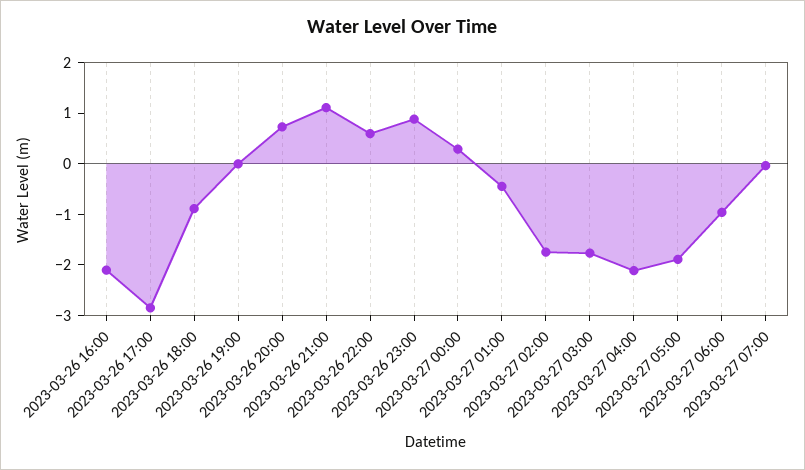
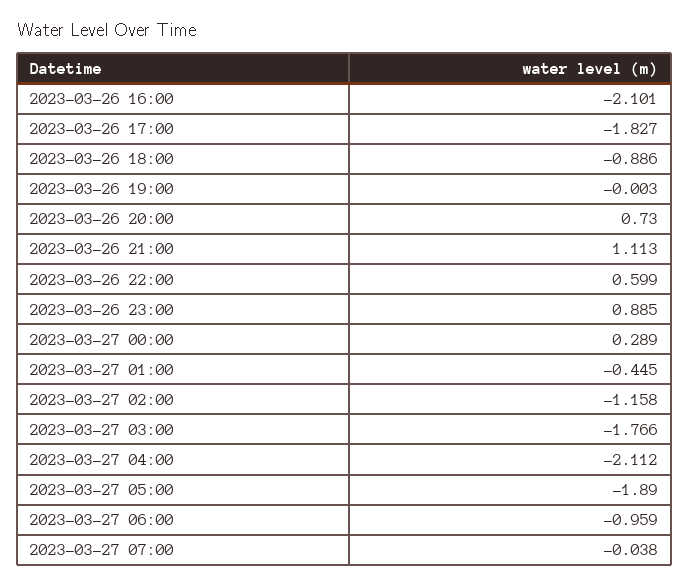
  {
    "2023-03-26 16:00": -2.101,
-   "2023-03-26 17:00": -2.8,
+   "2023-03-26 17:00": -1.827,
    "2023-03-26 18:00": -0.886,
    "2023-03-26 19:00": -0.003,
    "2023-03-26 20:00": 0.73,
    "2023-03-26 21:00": 1.113,
    "2023-03-26 22:00": 0.599,
    "2023-03-26 23:00": 0.885,
    "2023-03-27 00:00": 0.289,
    "2023-03-27 01:00": -0.445,
-   "2023-03-27 02:00": -1.8,
+   "2023-03-27 02:00": -1.158,
    "2023-03-27 03:00": -1.766,
    "2023-03-27 04:00": -2.112,
    "2023-03-27 05:00": -1.89,
    "2023-03-27 06:00": -0.959,
    "2023-03-27 07:00": -0.038
  }

